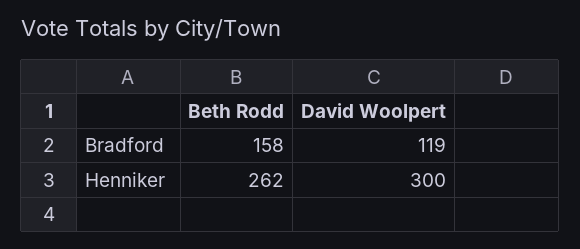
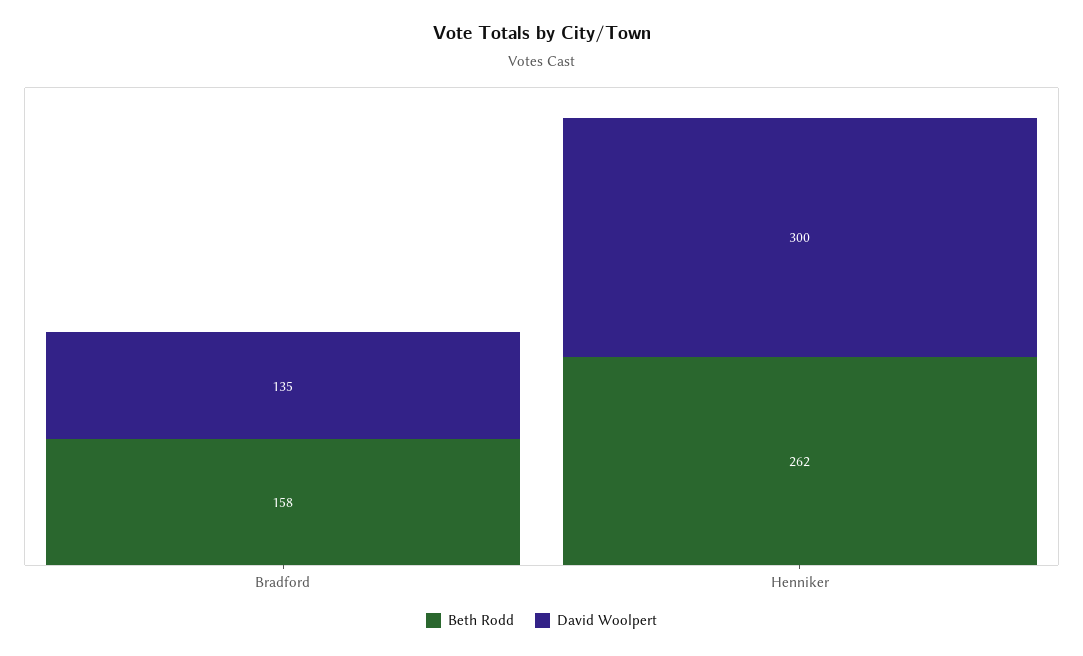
  {
    "Beth Rodd": {
      "Bradford": 158,
      "Henniker": 262
    },
    "David Woolpert": {
-     "Bradford": 119,
+     "Bradford": 135,
      "Henniker": 300
    }
  }

